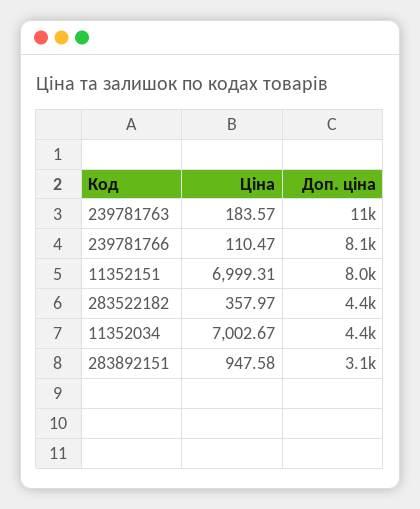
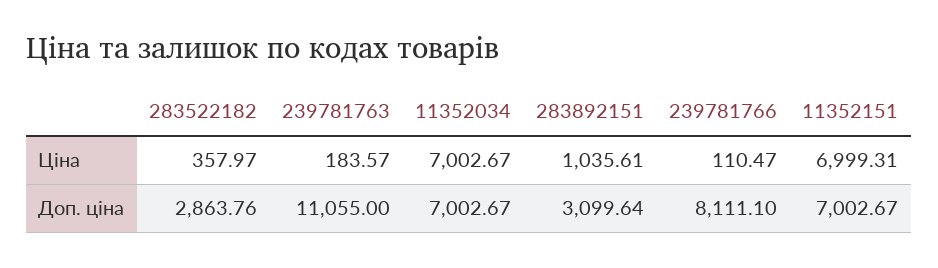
  {
    "Ціна": {
      "239781763": 183.57,
      "239781766": 110.47,
      "11352151": 6999.31,
      "283522182": 357.97,
      "11352034": 7002.67,
-     "283892151": 947.58
+     "283892151": 1035.61
    },
    "Доп. ціна": {
      "239781763": 11055,
      "239781766": 8111.1,
-     "11352151": 8000,
+     "11352151": 7002.67,
-     "283522182": 4400,
+     "283522182": 2863.76,
-     "11352034": 4400,
+     "11352034": 7002.67,
      "283892151": 3099.64
    }
  }

